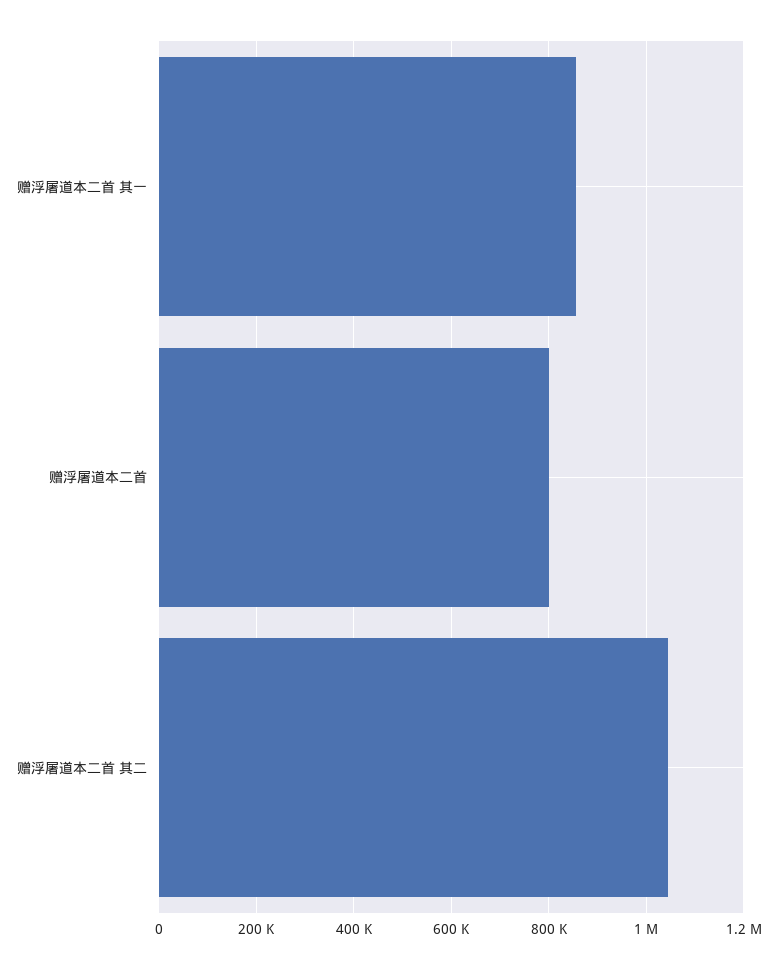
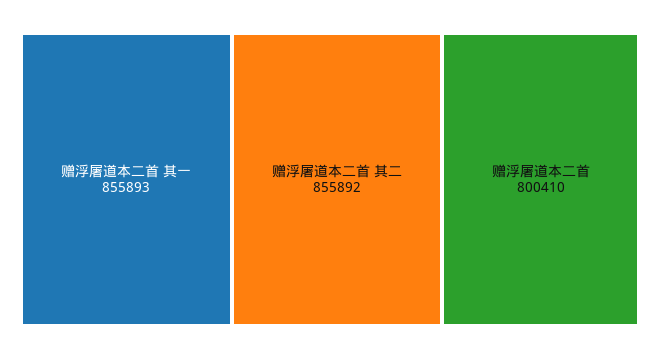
  {
    "赠浮屠道本二首 其一": 855893,
    "赠浮屠道本二首": 800410,
-   "赠浮屠道本二首 其二": 1040000
+   "赠浮屠道本二首 其二": 855892
  }

